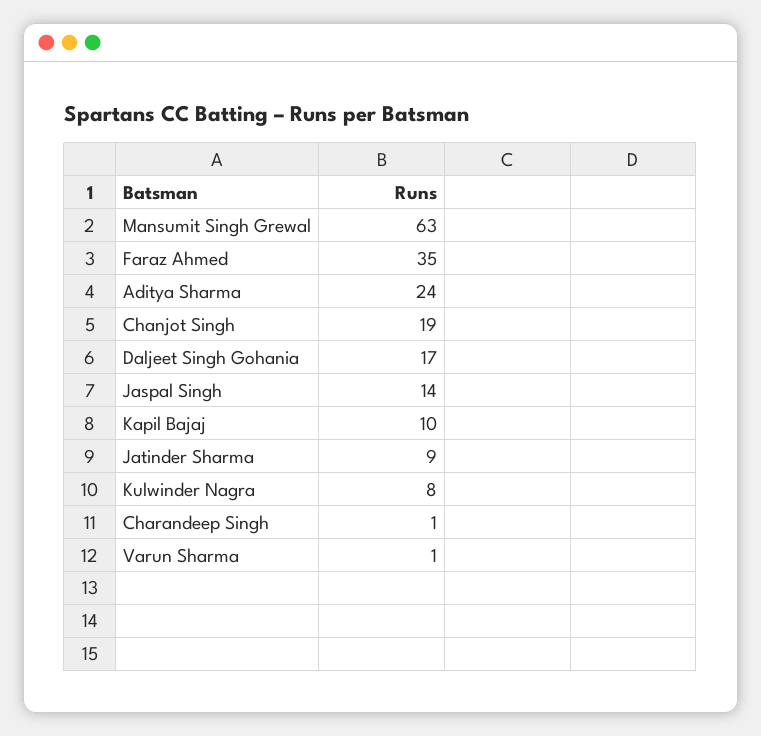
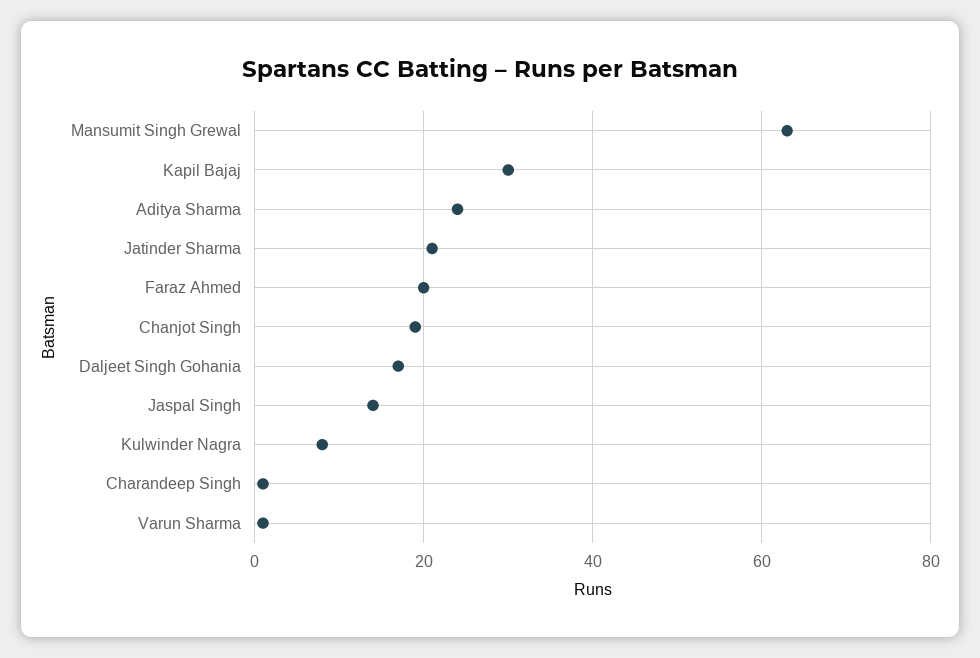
  {
    "Mansumit Singh Grewal": 63,
-   "Faraz Ahmed": 35,
+   "Faraz Ahmed": 20,
    "Aditya Sharma": 24,
    "Chanjot Singh": 19,
    "Daljeet Singh Gohania": 17,
    "Jaspal Singh": 14,
-   "Kapil Bajaj": 10,
+   "Kapil Bajaj": 30,
-   "Jatinder Sharma": 9,
+   "Jatinder Sharma": 20,
    "Kulwinder Nagra": 8,
    "Charandeep Singh": 1,
    "Varun Sharma": 1
  }

